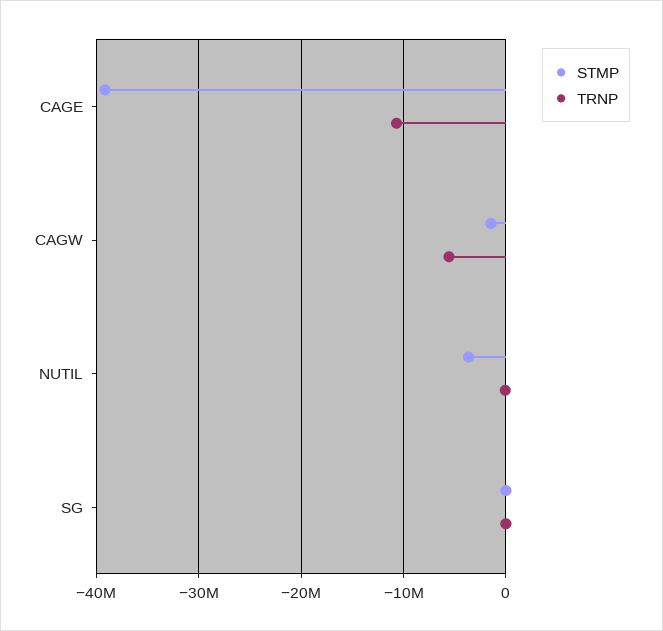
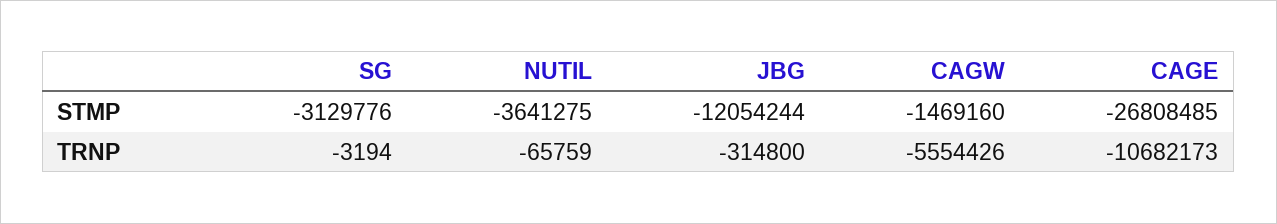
  {
    "STMP": {
-     "CAGE": -39000000,
+     "CAGE": -26808485,
      "CAGW": -1469160,
      "NUTIL": -3641275,
-     "SG": 0
+     "SG": -3129776,
+     "JBG": -12054244
    },
    "TRNP": {
      "CAGE": -10682173,
      "CAGW": -5554426,
      "NUTIL": -65759,
-     "SG": -3194
+     "SG": -3194,
+     "JBG": -314800
    }
  }

